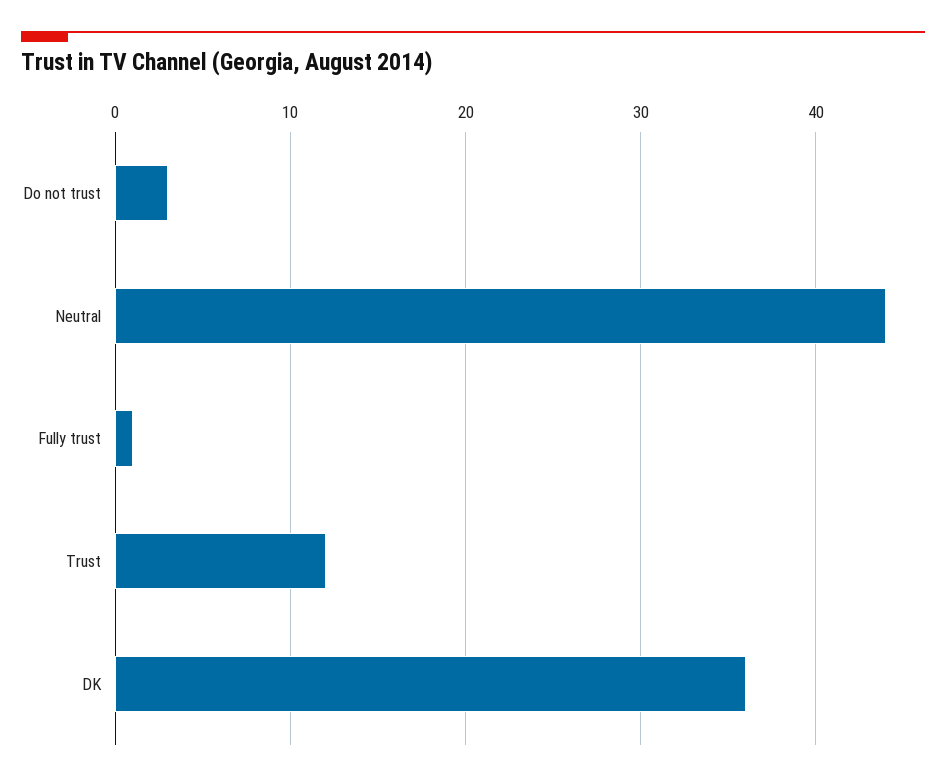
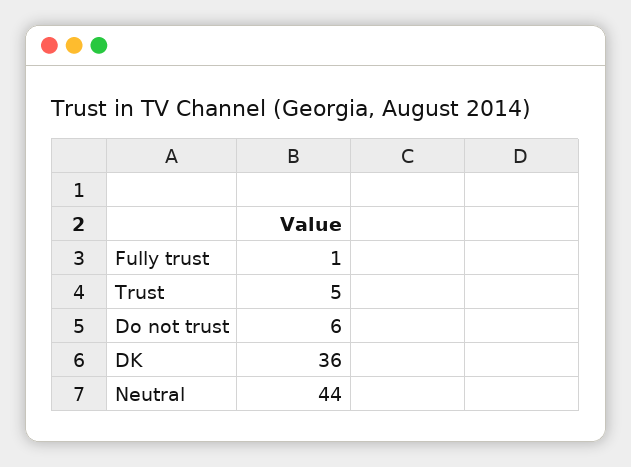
  {
-   "Do not trust": 3,
+   "Do not trust": 6,
    "Neutral": 44,
    "Fully trust": 1,
-   "Trust": 12,
+   "Trust": 5,
    "DK": 36
  }

